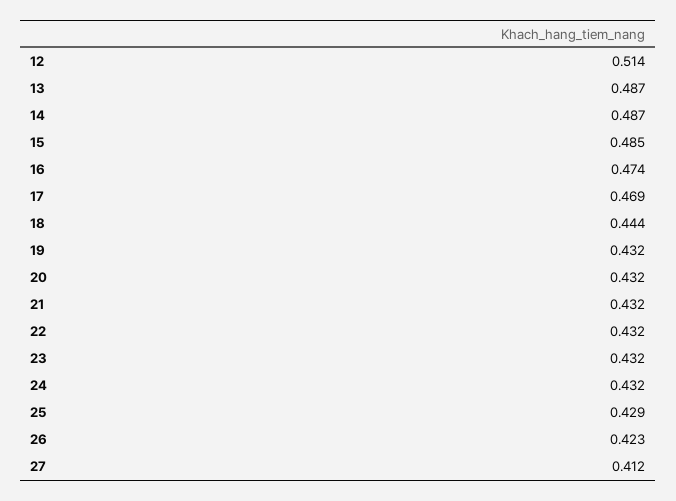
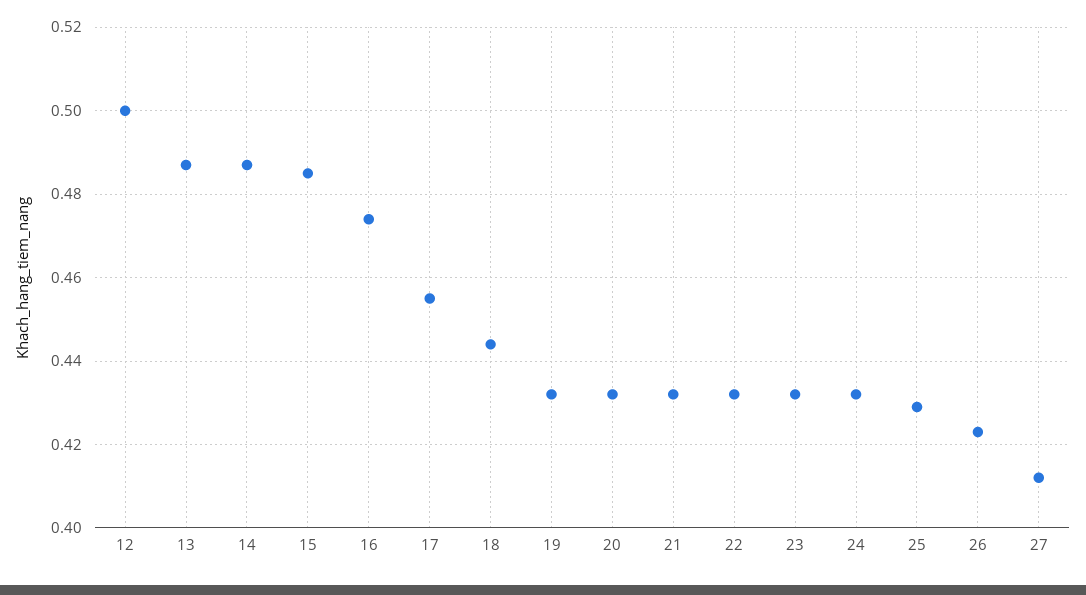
  {
-   "12": 0.514,
+   "12": 0.5,
    "13": 0.487,
    "14": 0.487,
    "15": 0.485,
    "16": 0.474,
-   "17": 0.469,
+   "17": 0.455,
    "18": 0.444,
    "19": 0.432,
    "20": 0.432,
    "21": 0.432,
    "22": 0.432,
    "23": 0.432,
    "24": 0.432,
    "25": 0.429,
    "26": 0.423,
    "27": 0.412
  }

